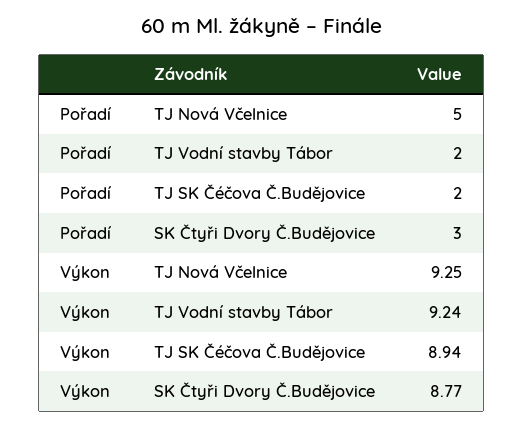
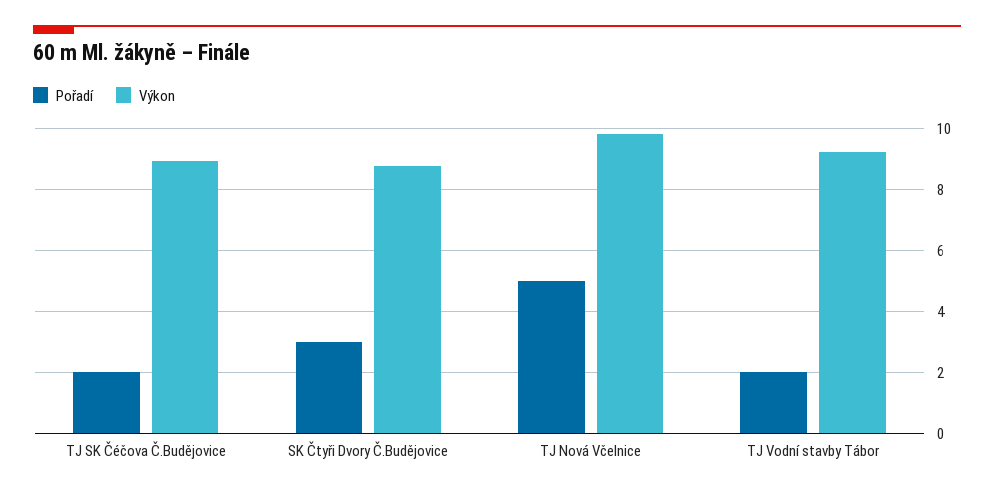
  {
    "Pořadí": {
      "TJ Nová Včelnice": 5,
      "TJ Vodní stavby Tábor": 2,
      "TJ SK Čéčova Č.Budějovice": 2,
      "SK Čtyři Dvory Č.Budějovice": 3
    },
    "Výkon": {
-     "TJ Nová Včelnice": 9.25,
+     "TJ Nová Včelnice": 9.8,
      "TJ Vodní stavby Tábor": 9.24,
      "TJ SK Čéčova Č.Budějovice": 8.94,
      "SK Čtyři Dvory Č.Budějovice": 8.77
    }
  }

